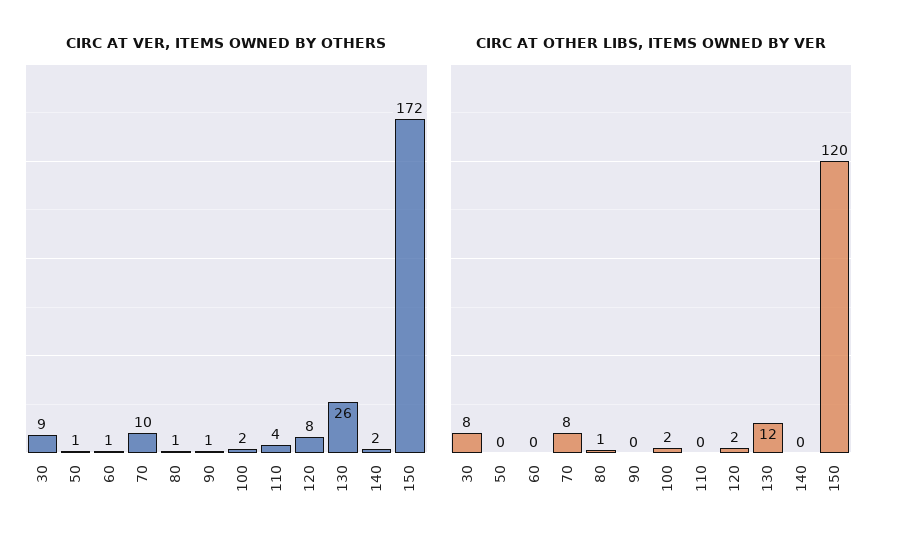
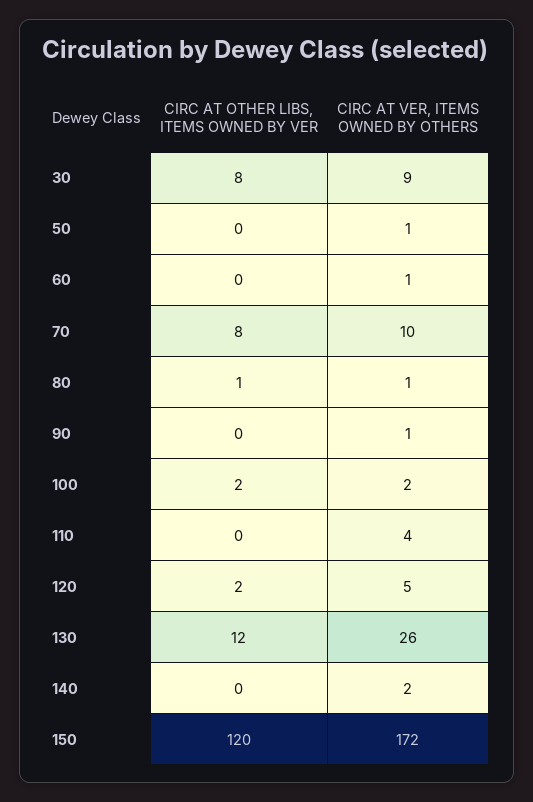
  {
    "CIRC AT VER, ITEMS OWNED BY OTHERS": {
      "30": 9,
      "50": 1,
      "60": 1,
      "70": 10,
      "80": 1,
      "90": 1,
      "100": 2,
      "110": 4,
-     "120": 8,
+     "120": 5,
      "130": 26,
      "140": 2,
      "150": 172
    },
    "CIRC AT OTHER LIBS, ITEMS OWNED BY VER": {
      "30": 8,
      "50": 0,
      "60": 0,
      "70": 8,
      "80": 1,
      "90": 0,
      "100": 2,
      "110": 0,
      "120": 2,
      "130": 12,
      "140": 0,
      "150": 120
    }
  }

